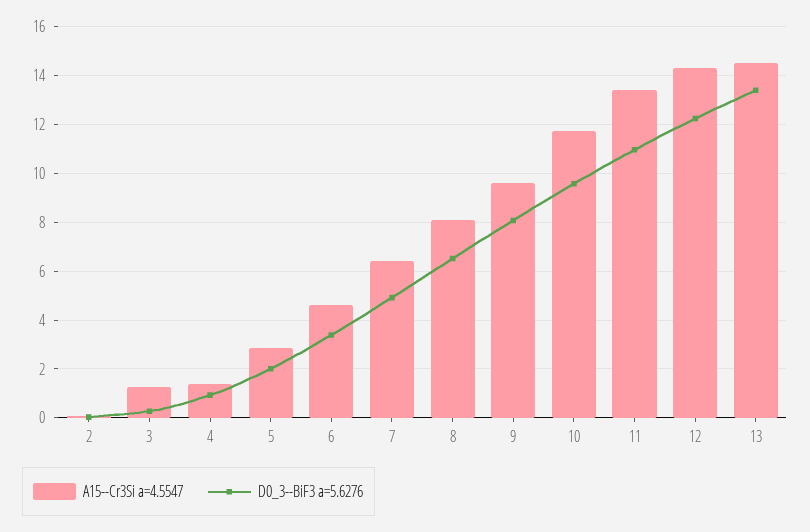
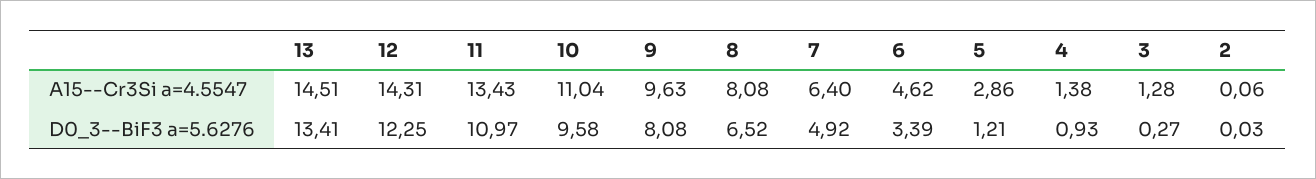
  {
    "A15--Cr3Si a=4.5547": {
      "2": 0.06,
      "3": 1.28,
      "4": 1.38,
      "5": 2.86,
      "6": 4.62,
      "7": 6.4,
      "8": 8.08,
      "9": 9.63,
-     "10": 11.75,
+     "10": 11.04,
      "11": 13.43,
      "12": 14.31,
      "13": 14.51
    },
    "D0_3--BiF3 a=5.6276": {
      "2": 0.03,
      "3": 0.27,
      "4": 0.93,
-     "5": 2,
+     "5": 1.21,
      "6": 3.39,
      "7": 4.92,
      "8": 6.52,
      "9": 8.08,
      "10": 9.58,
      "11": 10.97,
      "12": 12.25,
      "13": 13.41
    }
  }

